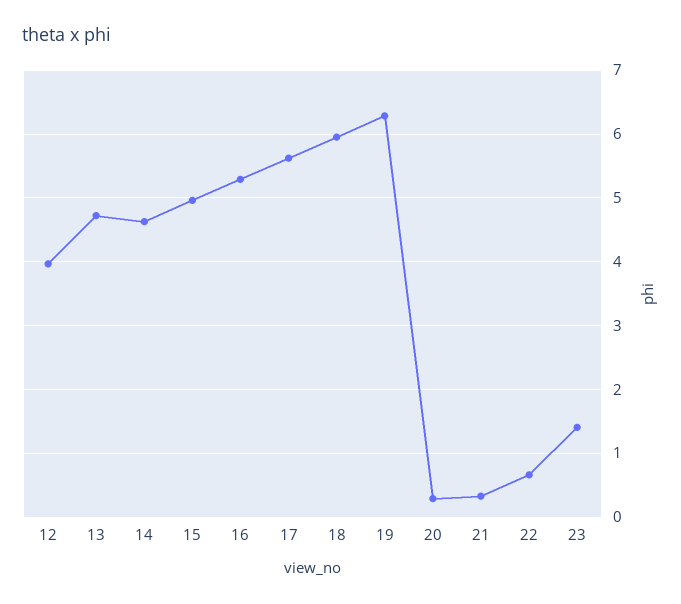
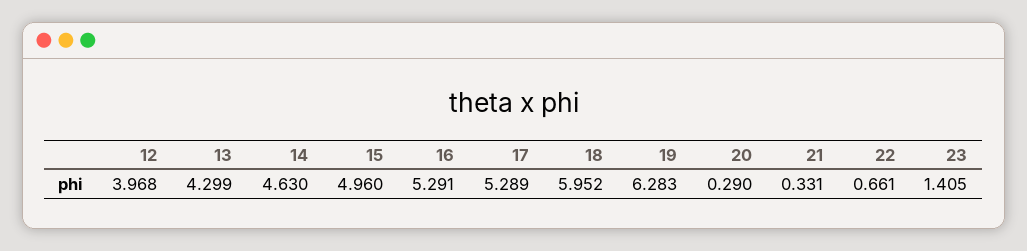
  {
    "12": 3.968,
-   "13": 4.7,
+   "13": 4.299,
    "14": 4.63,
    "15": 4.96,
    "16": 5.291,
-   "17": 5.6,
+   "17": 5.289,
    "18": 5.952,
    "19": 6.283,
    "20": 0.29,
    "21": 0.331,
    "22": 0.661,
    "23": 1.405
  }

